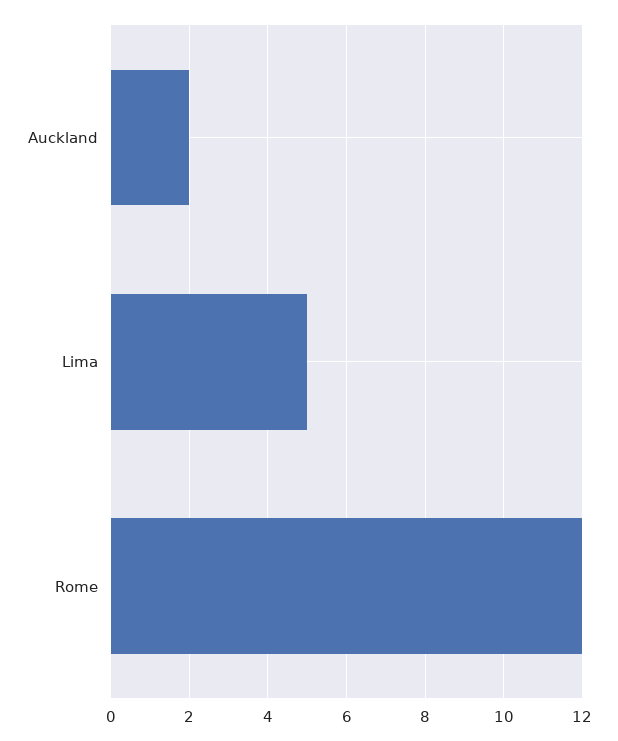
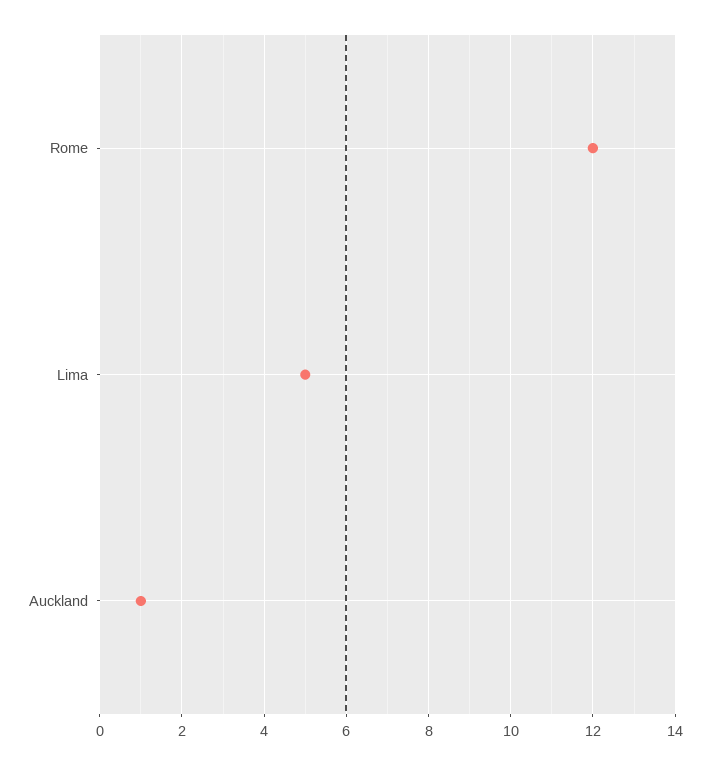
  {
-   "Auckland": 2,
+   "Auckland": 1,
    "Lima": 5,
    "Rome": 12
  }

